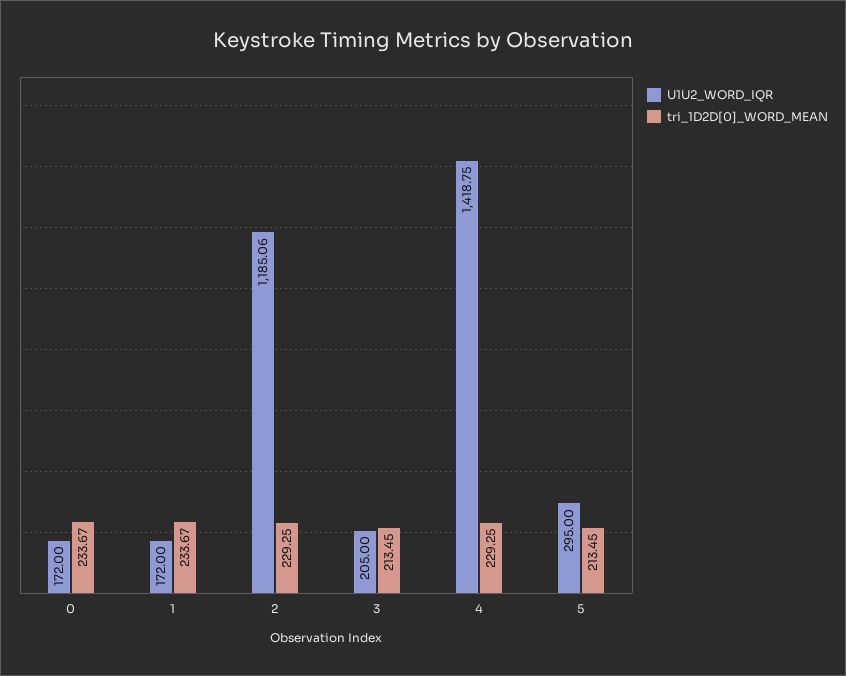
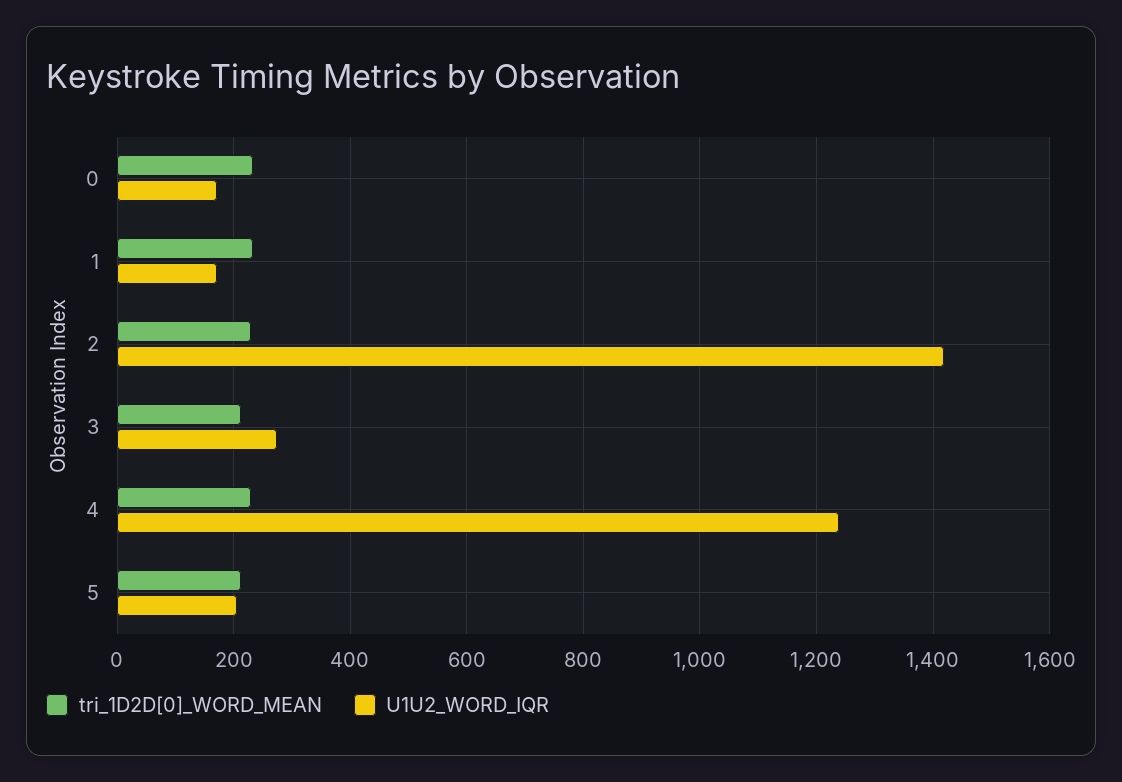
  {
    "U1U2_WORD_IQR": {
      "0": 172,
      "1": 172,
-     "2": 1185.06,
+     "2": 1420,
-     "3": 205,
+     "3": 280,
-     "4": 1418.75,
+     "4": 1240,
-     "5": 295
+     "5": 200
    },
    "tri_1D2D[0]_WORD_MEAN": {
      "0": 233.67,
      "1": 233.67,
      "2": 229.25,
      "3": 213.45,
      "4": 229.25,
      "5": 213.45
    }
  }

